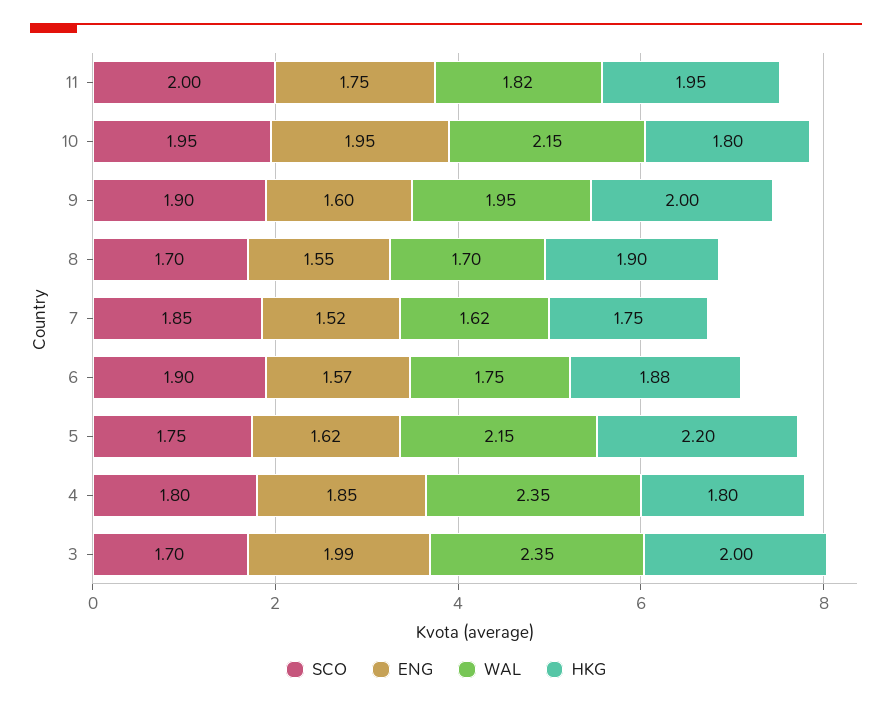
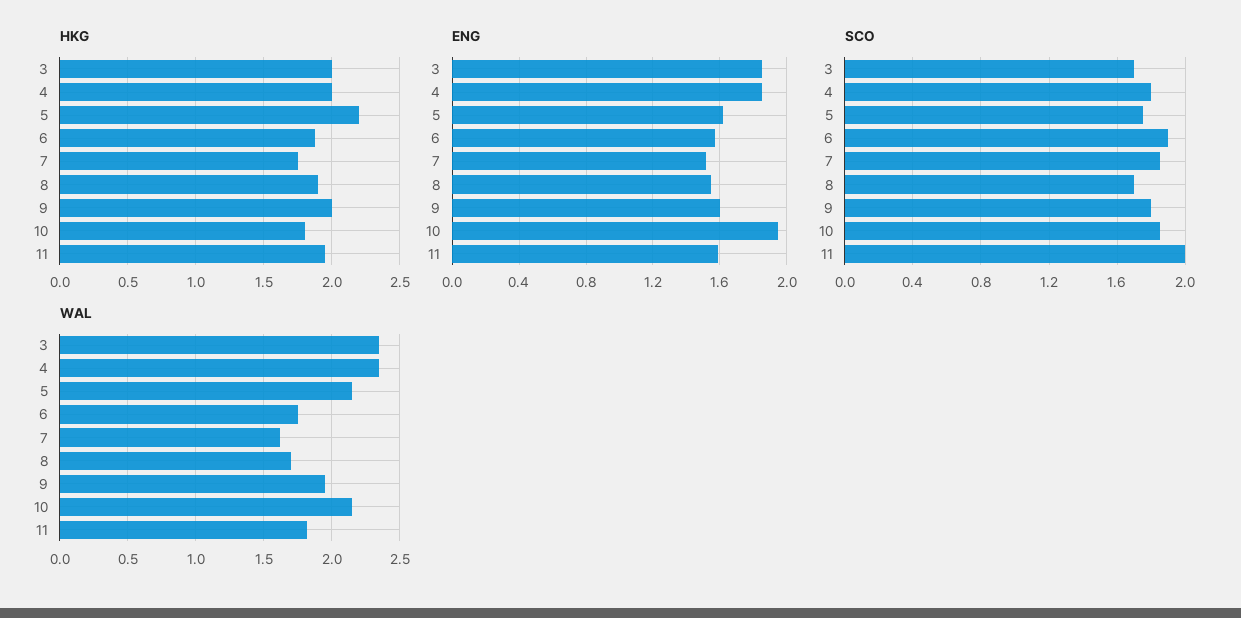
  {
    "SCO": {
      "11": 2,
-     "10": 1.95,
+     "10": 1.85,
-     "9": 1.9,
+     "9": 1.8,
      "8": 1.7,
      "7": 1.85,
      "6": 1.9,
      "5": 1.75,
      "4": 1.8,
      "3": 1.7
    },
    "ENG": {
-     "11": 1.75,
+     "11": 1.6,
      "10": 1.95,
      "9": 1.6,
      "8": 1.55,
      "7": 1.52,
      "6": 1.57,
      "5": 1.62,
      "4": 1.85,
-     "3": 1.99
+     "3": 1.85
    },
    "WAL": {
      "11": 1.82,
      "10": 2.15,
      "9": 1.95,
      "8": 1.7,
      "7": 1.62,
      "6": 1.75,
      "5": 2.15,
      "4": 2.35,
      "3": 2.35
    },
    "HKG": {
      "11": 1.95,
      "10": 1.8,
      "9": 2,
      "8": 1.9,
      "7": 1.75,
      "6": 1.88,
      "5": 2.2,
-     "4": 1.8,
+     "4": 2,
      "3": 2
    }
  }

